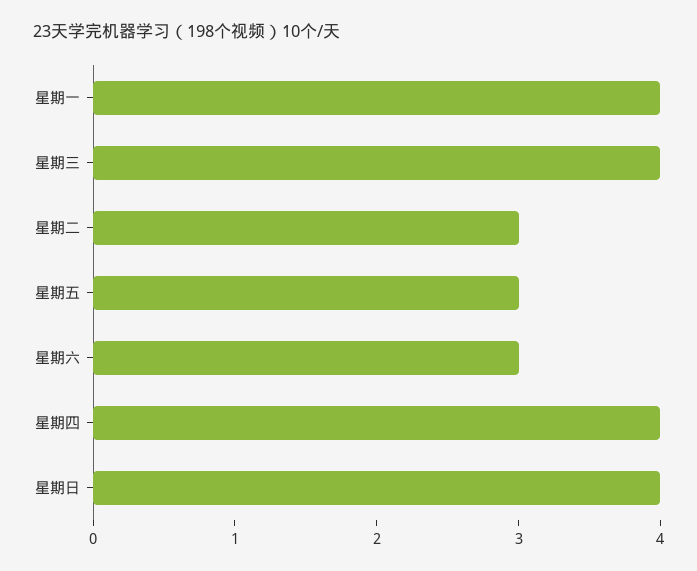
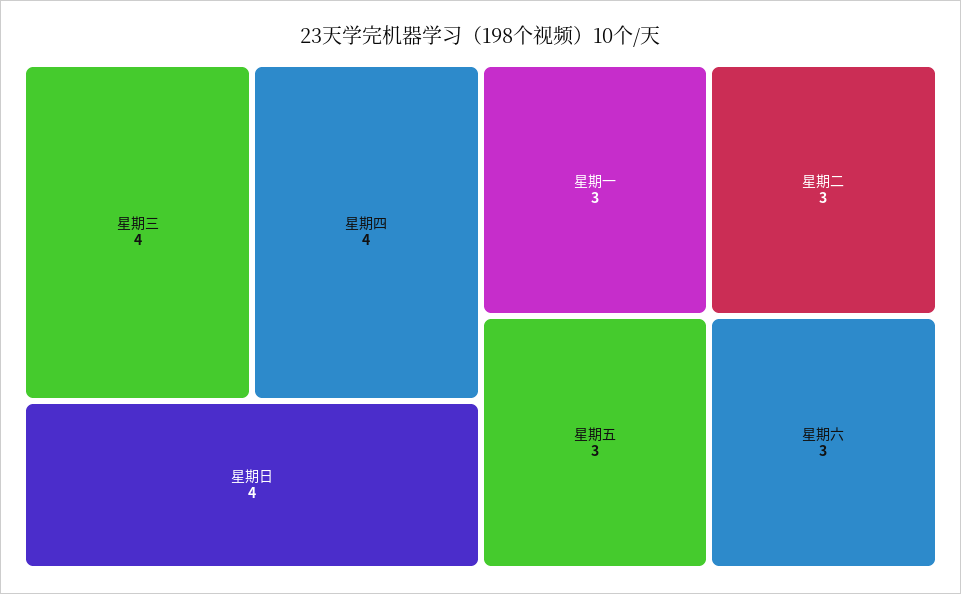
  {
-   "星期一": 4,
+   "星期一": 3,
    "星期三": 4,
    "星期二": 3,
    "星期五": 3,
    "星期六": 3,
    "星期四": 4,
    "星期日": 4
  }

